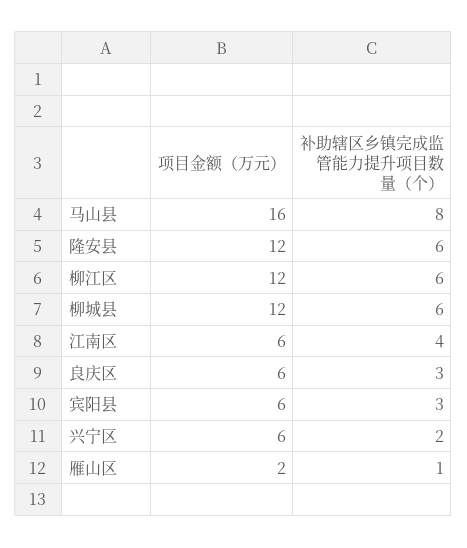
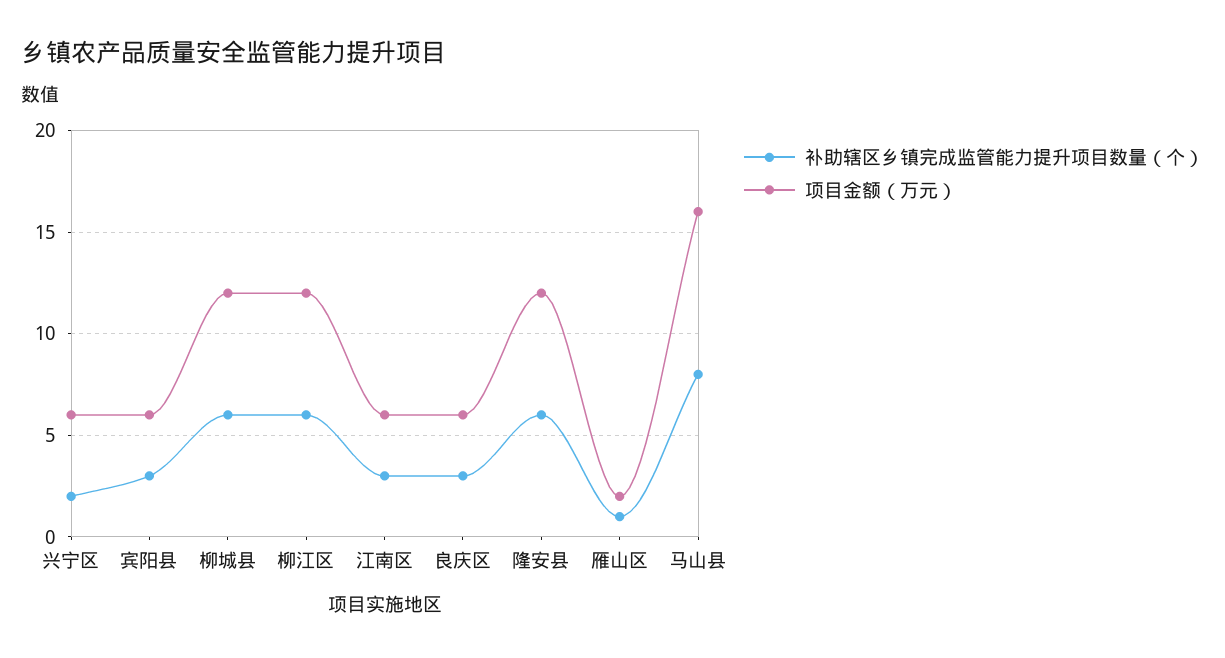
  {
    "项目金额（万元）": {
      "马山县": 16,
      "隆安县": 12,
      "柳江区": 12,
      "柳城县": 12,
      "江南区": 6,
      "良庆区": 6,
      "宾阳县": 6,
      "兴宁区": 6,
      "雁山区": 2
    },
    "补助辖区乡镇完成监管能力提升项目数量（个）": {
      "马山县": 8,
      "隆安县": 6,
      "柳江区": 6,
      "柳城县": 6,
-     "江南区": 4,
+     "江南区": 3,
      "良庆区": 3,
      "宾阳县": 3,
      "兴宁区": 2,
      "雁山区": 1
    }
  }

